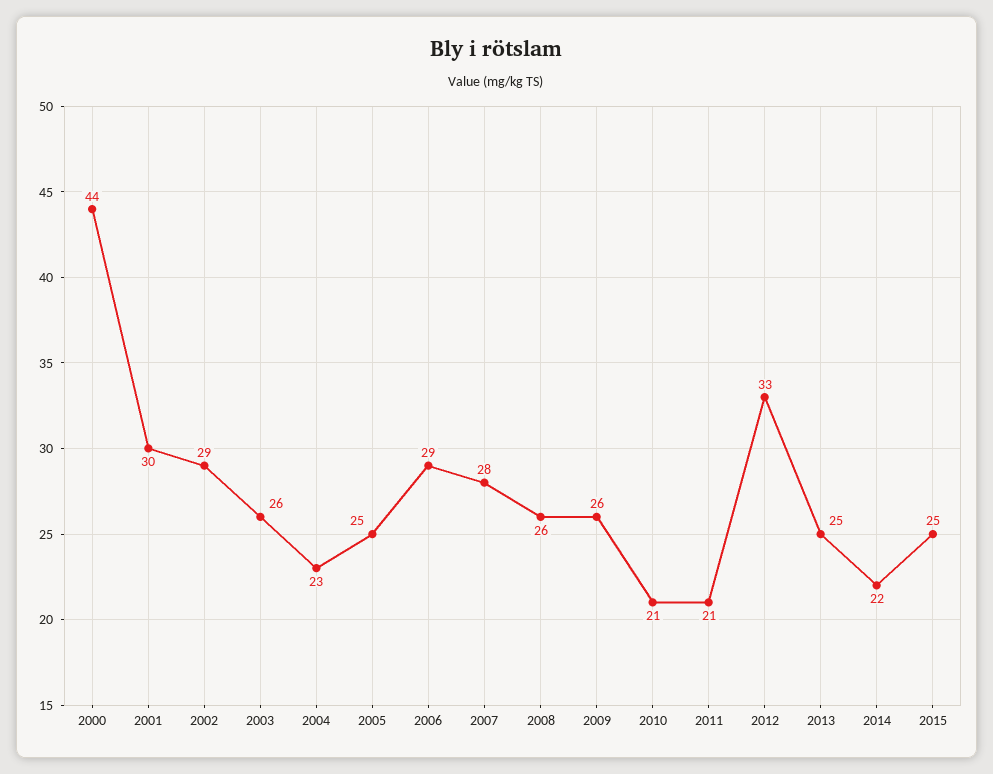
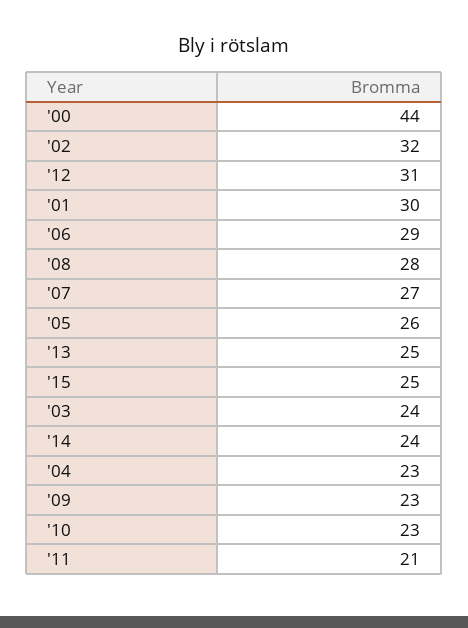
  {
    "2000": 44,
    "2001": 30,
-   "2002": 29,
+   "2002": 32,
-   "2003": 26,
+   "2003": 24,
    "2004": 23,
-   "2005": 25,
+   "2005": 26,
    "2006": 29,
-   "2007": 28,
+   "2007": 27,
-   "2008": 26,
+   "2008": 28,
-   "2009": 26,
+   "2009": 23,
-   "2010": 21,
+   "2010": 23,
    "2011": 21,
-   "2012": 33,
+   "2012": 31,
    "2013": 25,
-   "2014": 22,
+   "2014": 24,
    "2015": 25
  }

